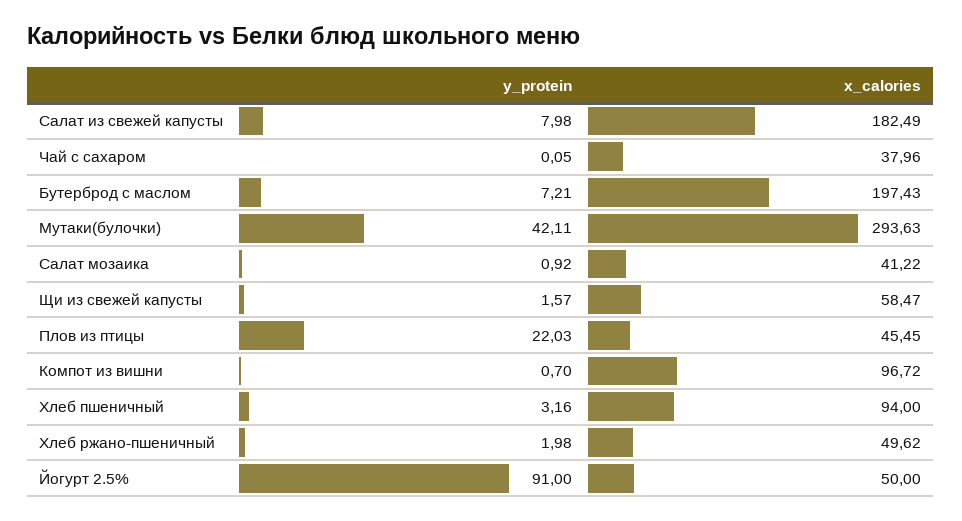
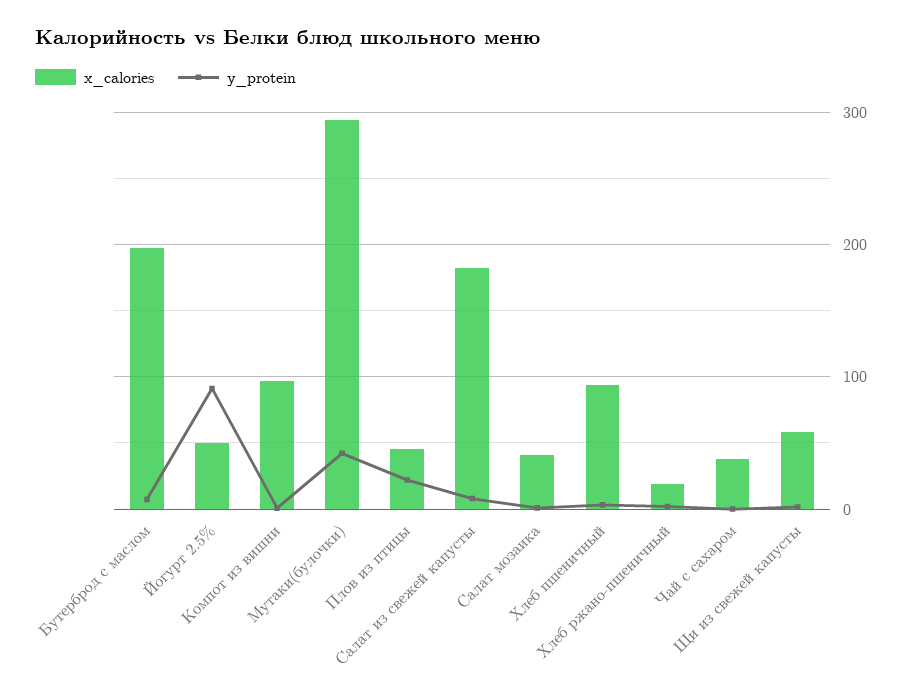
  {
    "y_protein": {
      "Салат из свежей капусты": 7.98,
      "Чай с сахаром": 0.05,
      "Бутерброд с маслом": 7.21,
      "Мутаки(булочки)": 42.11,
      "Салат мозаика": 0.92,
      "Щи из свежей капусты": 1.57,
      "Плов из птицы": 22.03,
      "Компот из вишни": 0.7,
      "Хлеб пшеничный": 3.16,
      "Хлеб ржано-пшеничный": 1.98,
      "Йогурт 2.5%": 91
    },
    "x_calories": {
      "Салат из свежей капусты": 182.49,
      "Чай с сахаром": 37.96,
      "Бутерброд с маслом": 197.43,
      "Мутаки(булочки)": 293.63,
      "Салат мозаика": 41.22,
      "Щи из свежей капусты": 58.47,
      "Плов из птицы": 45.45,
      "Компот из вишни": 96.72,
      "Хлеб пшеничный": 94,
-     "Хлеб ржано-пшеничный": 49.62,
+     "Хлеб ржано-пшеничный": 20,
      "Йогурт 2.5%": 50
    }
  }

